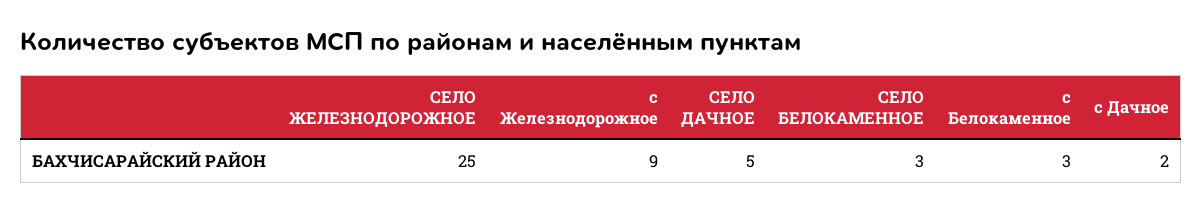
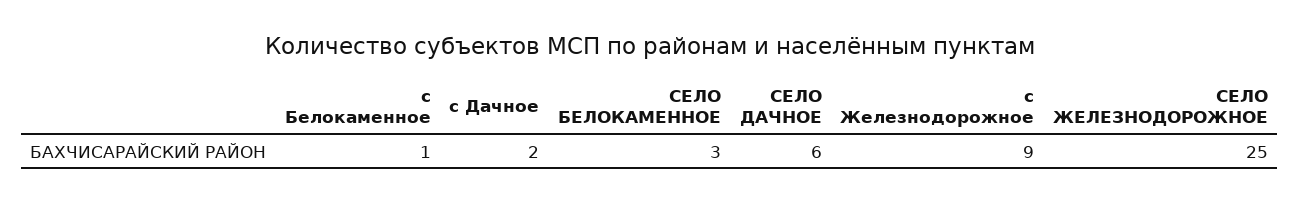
  {
    "СЕЛО ЖЕЛЕЗНОДОРОЖНОЕ": 25,
    "с Железнодорожное": 9,
-   "СЕЛО ДАЧНОЕ": 5,
+   "СЕЛО ДАЧНОЕ": 6,
    "СЕЛО БЕЛОКАМЕННОЕ": 3,
-   "с Белокаменное": 3,
+   "с Белокаменное": 1,
    "с Дачное": 2
  }

